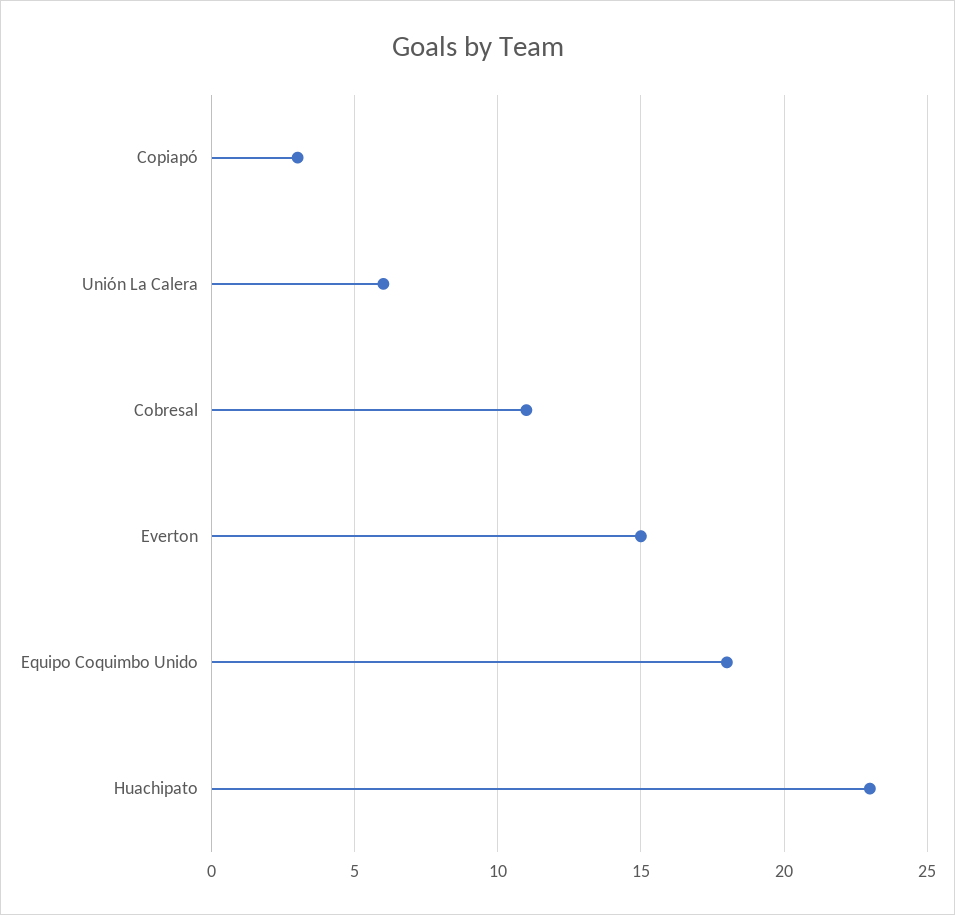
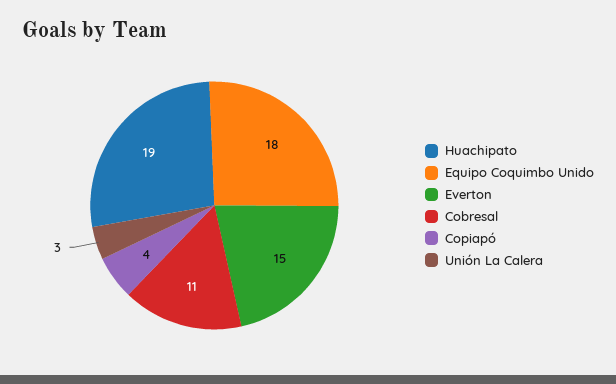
  {
-   "Copiapó": 3,
+   "Copiapó": 4,
-   "Unión La Calera": 6,
+   "Unión La Calera": 3,
    "Cobresal": 11,
    "Everton": 15,
    "Equipo Coquimbo Unido": 18,
-   "Huachipato": 23
+   "Huachipato": 19
  }

